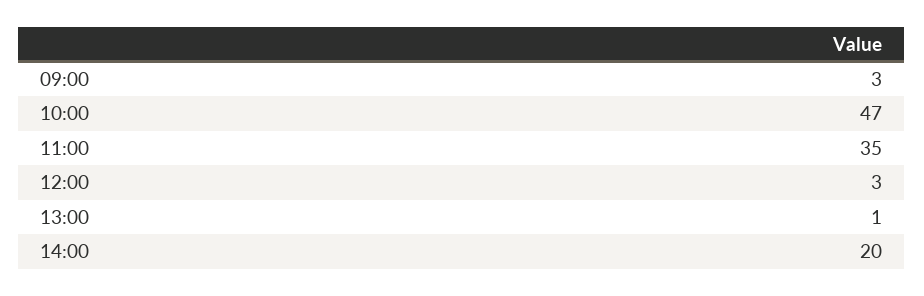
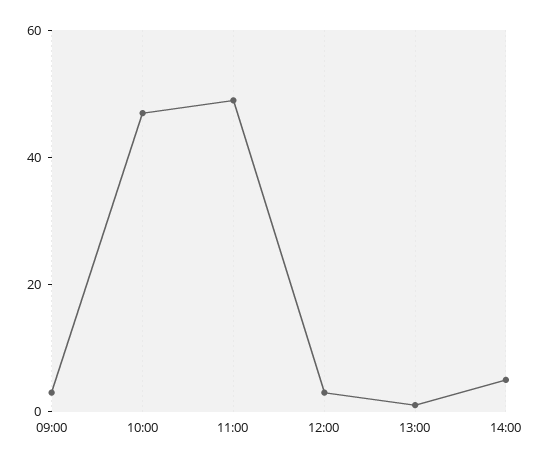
  {
    "09:00": 3,
    "10:00": 47,
-   "11:00": 35,
+   "11:00": 50,
    "12:00": 3,
    "13:00": 1,
-   "14:00": 20
+   "14:00": 5
  }

